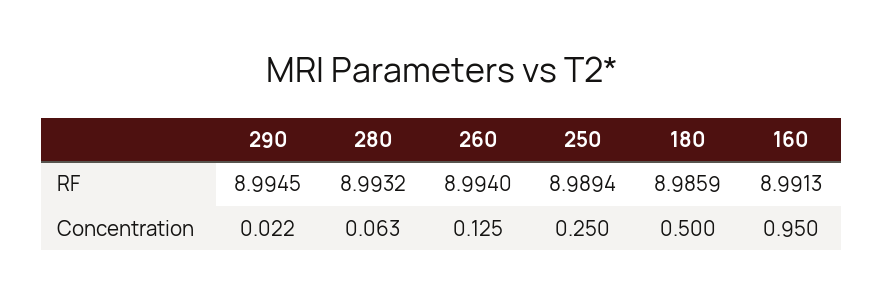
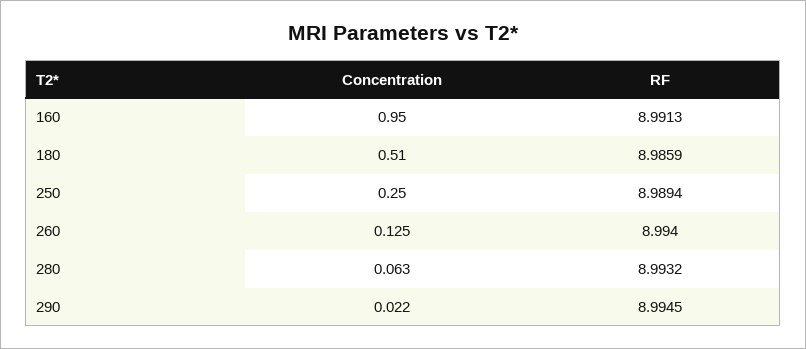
  {
    "290": {
      "RF": 8.9945,
      "Concentration": 0.022
    },
    "280": {
      "RF": 8.9932,
      "Concentration": 0.063
    },
    "260": {
      "RF": 8.994,
      "Concentration": 0.125
    },
    "250": {
      "RF": 8.9894,
      "Concentration": 0.25
    },
    "180": {
      "RF": 8.9859,
-     "Concentration": 0.5
+     "Concentration": 0.51
    },
    "160": {
      "RF": 8.9913,
      "Concentration": 0.95
    }
  }

